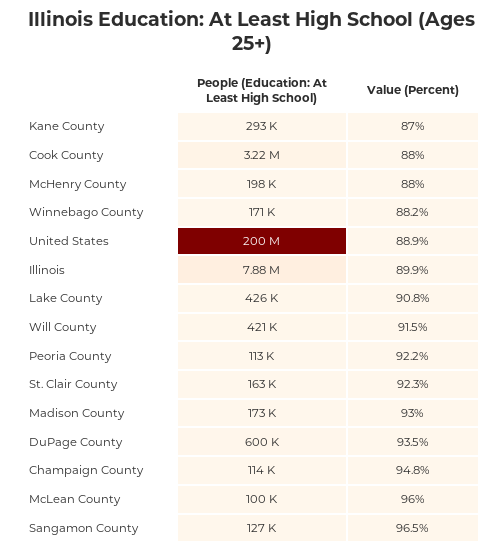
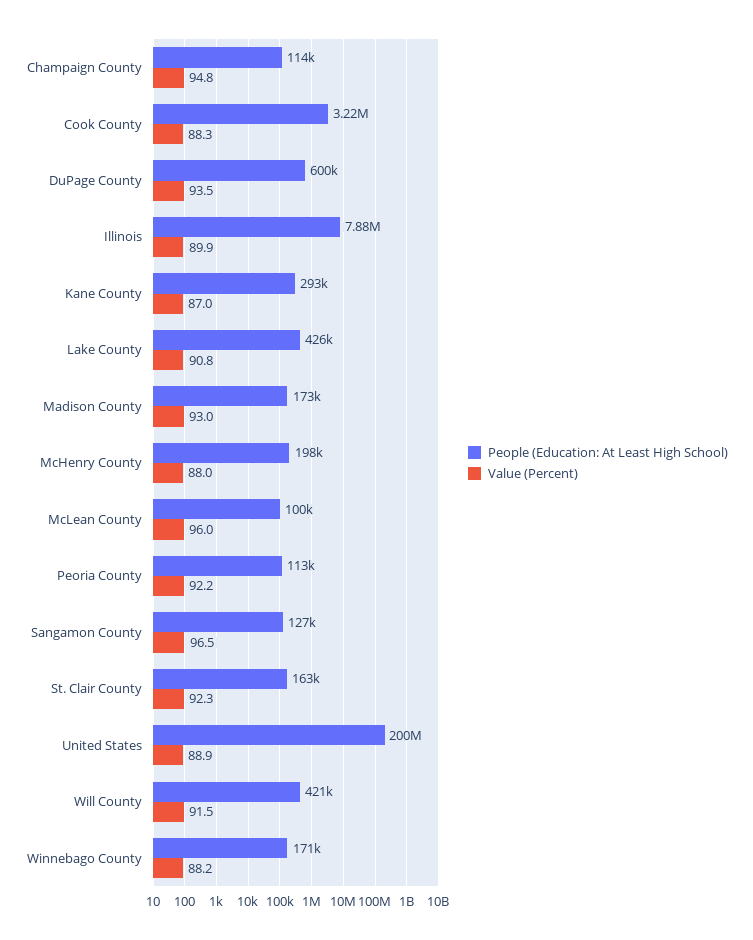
  {
    "People (Education: At Least High School)": {
      "Kane County": 293000,
      "Cook County": 3220000,
      "McHenry County": 198000,
      "Winnebago County": 171000,
      "United States": 200000000,
      "Illinois": 7880000,
      "Lake County": 426000,
      "Will County": 421000,
      "Peoria County": 113000,
      "St. Clair County": 163000,
      "Madison County": 173000,
      "DuPage County": 600000,
      "Champaign County": 114000,
      "McLean County": 100000,
      "Sangamon County": 127000
    },
    "Value (Percent)": {
      "Kane County": 87,
-     "Cook County": 88,
+     "Cook County": 88.3,
      "McHenry County": 88,
      "Winnebago County": 88.2,
      "United States": 88.9,
      "Illinois": 89.9,
      "Lake County": 90.8,
      "Will County": 91.5,
      "Peoria County": 92.2,
      "St. Clair County": 92.3,
      "Madison County": 93,
      "DuPage County": 93.5,
      "Champaign County": 94.8,
      "McLean County": 96,
      "Sangamon County": 96.5
    }
  }

